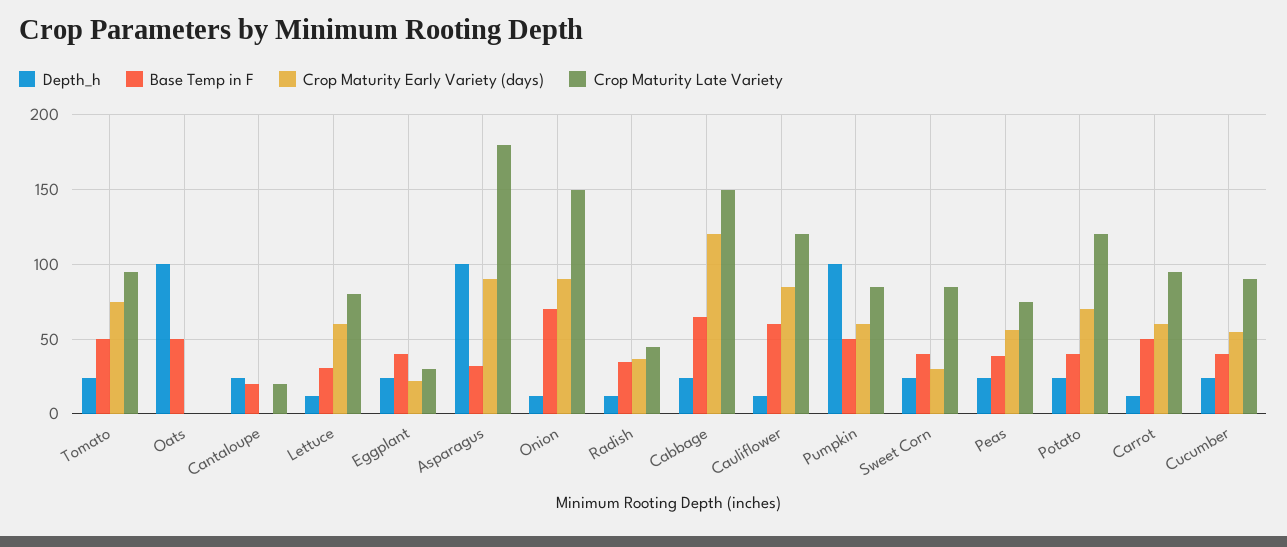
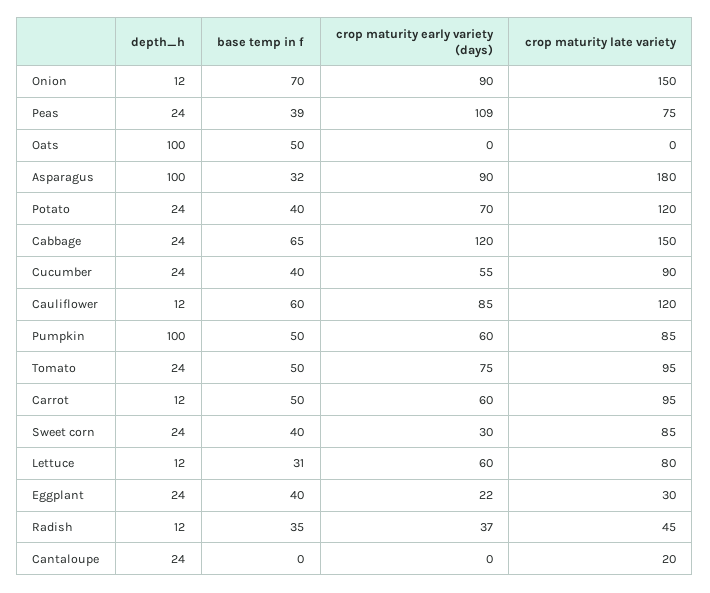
  {
    "Depth_h": {
      "Tomato": 24,
      "Oats": 100,
      "Cantaloupe": 24,
      "Lettuce": 12,
      "Eggplant": 24,
      "Asparagus": 100,
      "Onion": 12,
      "Radish": 12,
      "Cabbage": 24,
      "Cauliflower": 12,
      "Pumpkin": 100,
      "Sweet Corn": 24,
      "Peas": 24,
      "Potato": 24,
      "Carrot": 12,
      "Cucumber": 24
    },
    "Base Temp in F": {
      "Tomato": 50,
      "Oats": 50,
-     "Cantaloupe": 20,
+     "Cantaloupe": 0,
      "Lettuce": 31,
      "Eggplant": 40,
      "Asparagus": 32,
      "Onion": 70,
      "Radish": 35,
      "Cabbage": 65,
      "Cauliflower": 60,
      "Pumpkin": 50,
      "Sweet Corn": 40,
      "Peas": 39,
      "Potato": 40,
      "Carrot": 50,
      "Cucumber": 40
    },
    "Crop Maturity Early Variety (days)": {
      "Tomato": 75,
      "Oats": 0,
      "Cantaloupe": 0,
      "Lettuce": 60,
      "Eggplant": 22,
      "Asparagus": 90,
      "Onion": 90,
      "Radish": 37,
      "Cabbage": 120,
      "Cauliflower": 85,
      "Pumpkin": 60,
      "Sweet Corn": 30,
-     "Peas": 55,
+     "Peas": 109,
      "Potato": 70,
      "Carrot": 60,
      "Cucumber": 55
    },
    "Crop Maturity Late Variety": {
      "Tomato": 95,
      "Oats": 0,
      "Cantaloupe": 20,
      "Lettuce": 80,
      "Eggplant": 30,
      "Asparagus": 180,
      "Onion": 150,
      "Radish": 45,
      "Cabbage": 150,
      "Cauliflower": 120,
      "Pumpkin": 85,
      "Sweet Corn": 85,
      "Peas": 75,
      "Potato": 120,
      "Carrot": 95,
      "Cucumber": 90
    }
  }

